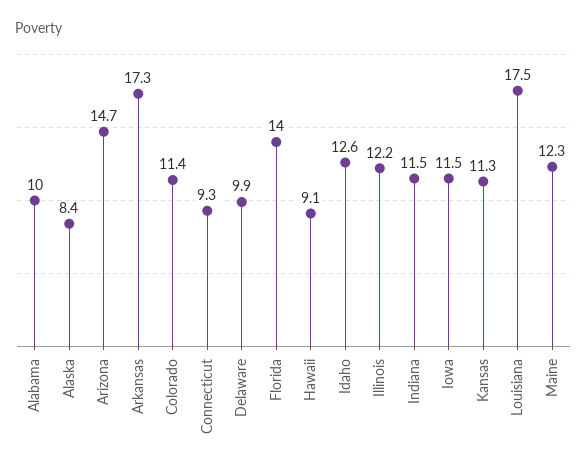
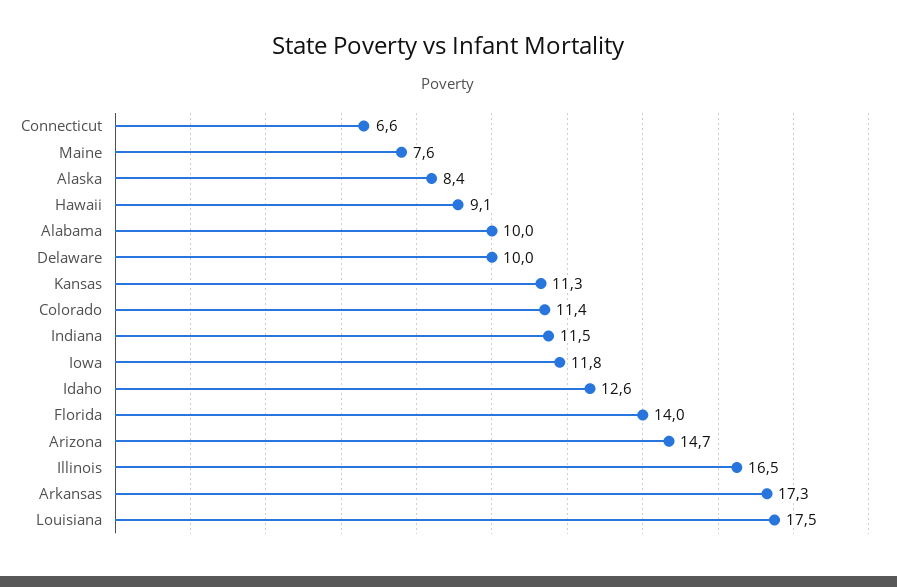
  {
    "Alabama": 10,
    "Alaska": 8.4,
    "Arizona": 14.7,
    "Arkansas": 17.3,
    "Colorado": 11.4,
-   "Connecticut": 9.3,
+   "Connecticut": 6.6,
-   "Delaware": 9.9,
+   "Delaware": 10,
    "Florida": 14,
    "Hawaii": 9.1,
    "Idaho": 12.6,
-   "Illinois": 12.2,
+   "Illinois": 16.5,
    "Indiana": 11.5,
-   "Iowa": 11.5,
+   "Iowa": 11.8,
    "Kansas": 11.3,
    "Louisiana": 17.5,
-   "Maine": 12.3
+   "Maine": 7.6
  }

